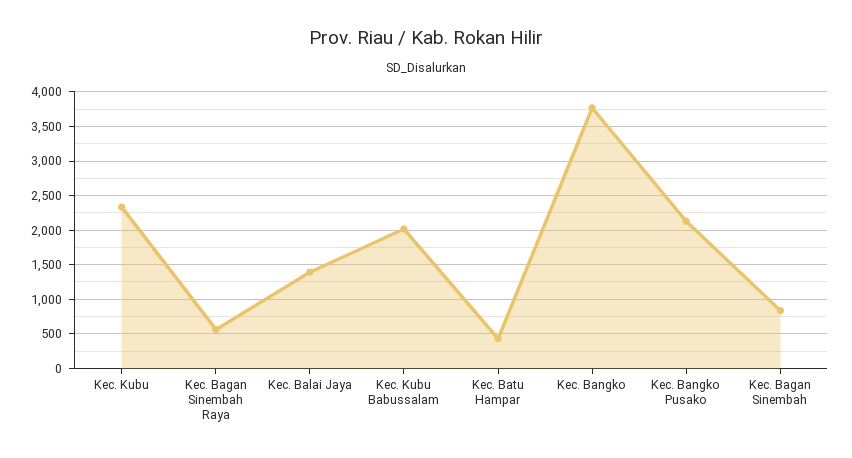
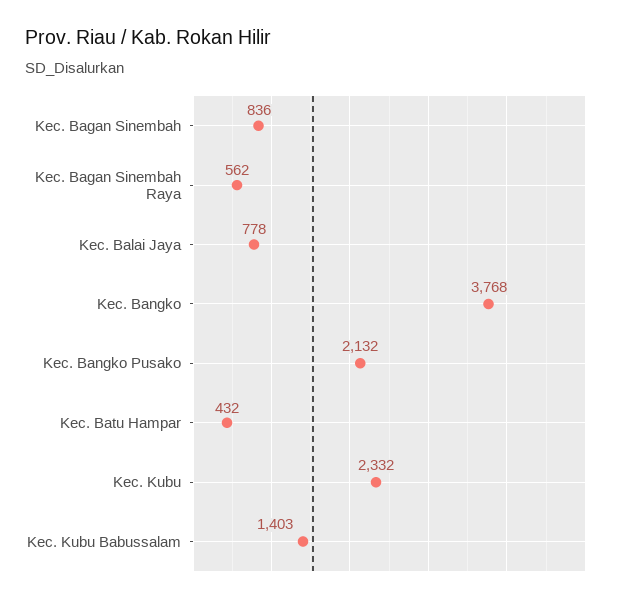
  {
    "Kec. Kubu": 2332,
    "Kec. Bagan Sinembah Raya": 562,
-   "Kec. Balai Jaya": 1400,
+   "Kec. Balai Jaya": 778,
-   "Kec. Kubu Babussalam": 2000,
+   "Kec. Kubu Babussalam": 1403,
    "Kec. Batu Hampar": 432,
    "Kec. Bangko": 3768,
    "Kec. Bangko Pusako": 2132,
    "Kec. Bagan Sinembah": 836
  }

